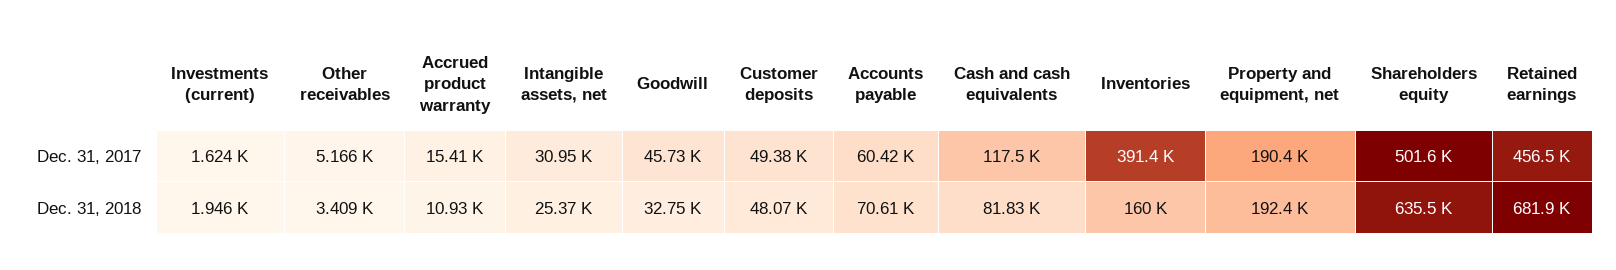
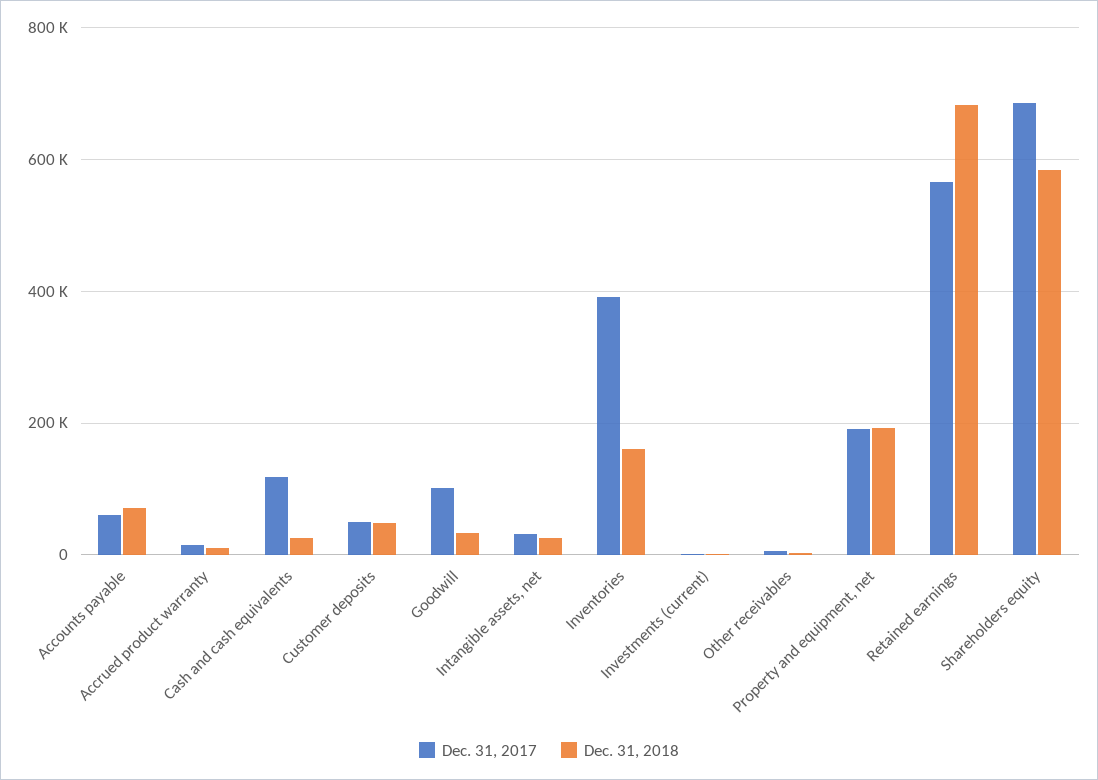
  {
    "Dec. 31, 2017": {
      "Investments (current)": 1624,
      "Other receivables": 5166,
      "Accrued product warranty": 15410,
      "Intangible assets, net": 30950,
-     "Goodwill": 45730,
+     "Goodwill": 100000,
      "Customer deposits": 49380,
      "Accounts payable": 60420,
      "Cash and cash equivalents": 117500,
      "Inventories": 391400,
      "Property and equipment, net": 190400,
-     "Shareholders equity": 501600,
+     "Shareholders equity": 680000,
-     "Retained earnings": 456500
+     "Retained earnings": 560000
    },
    "Dec. 31, 2018": {
      "Investments (current)": 1946,
      "Other receivables": 3409,
      "Accrued product warranty": 10930,
      "Intangible assets, net": 25370,
      "Goodwill": 32750,
      "Customer deposits": 48070,
      "Accounts payable": 70610,
-     "Cash and cash equivalents": 81830,
+     "Cash and cash equivalents": 20000,
      "Inventories": 160000,
      "Property and equipment, net": 192400,
-     "Shareholders equity": 635500,
+     "Shareholders equity": 580000,
      "Retained earnings": 681900
    }
  }

